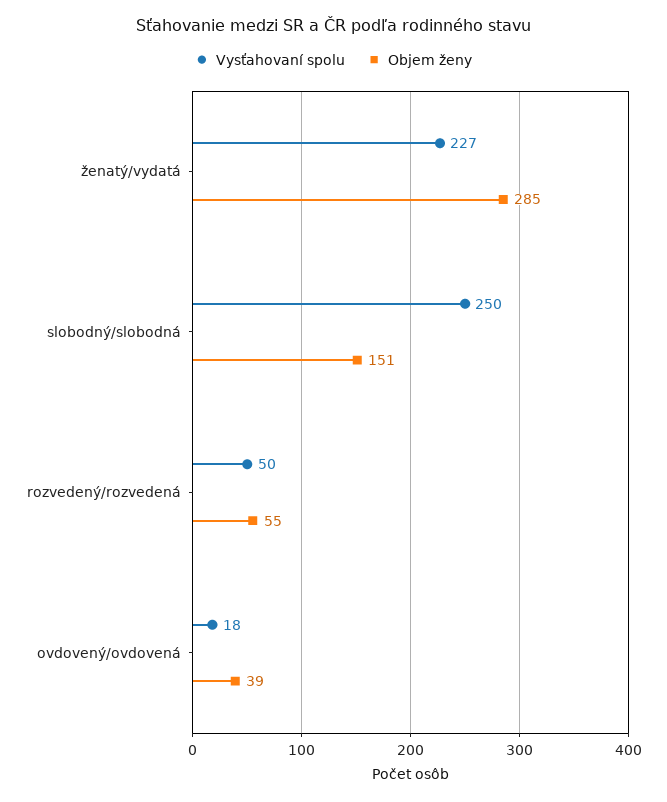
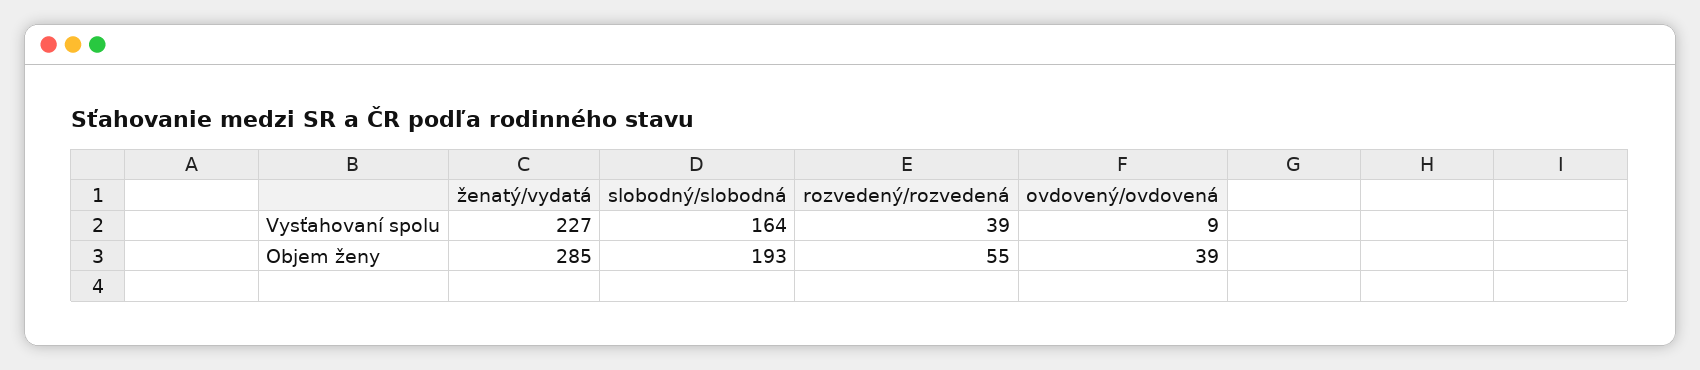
  {
    "Vysťahovaní spolu": {
      "ženatý/vydatá": 227,
-     "slobodný/slobodná": 250,
+     "slobodný/slobodná": 164,
-     "rozvedený/rozvedená": 50,
+     "rozvedený/rozvedená": 39,
-     "ovdovený/ovdovená": 18
+     "ovdovený/ovdovená": 9
    },
    "Objem ženy": {
      "ženatý/vydatá": 285,
-     "slobodný/slobodná": 151,
+     "slobodný/slobodná": 193,
      "rozvedený/rozvedená": 55,
      "ovdovený/ovdovená": 39
    }
  }

